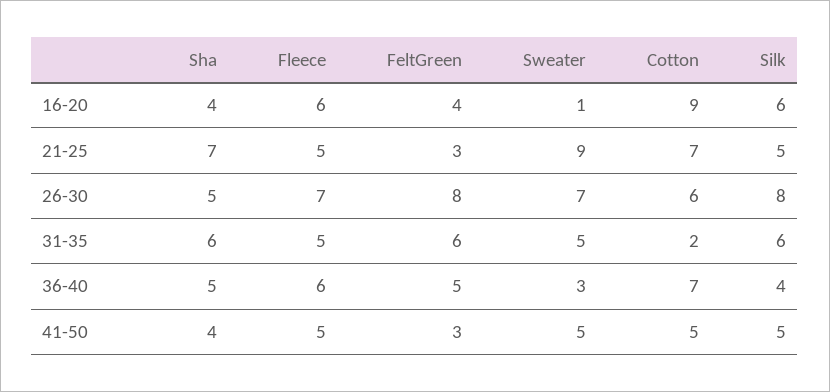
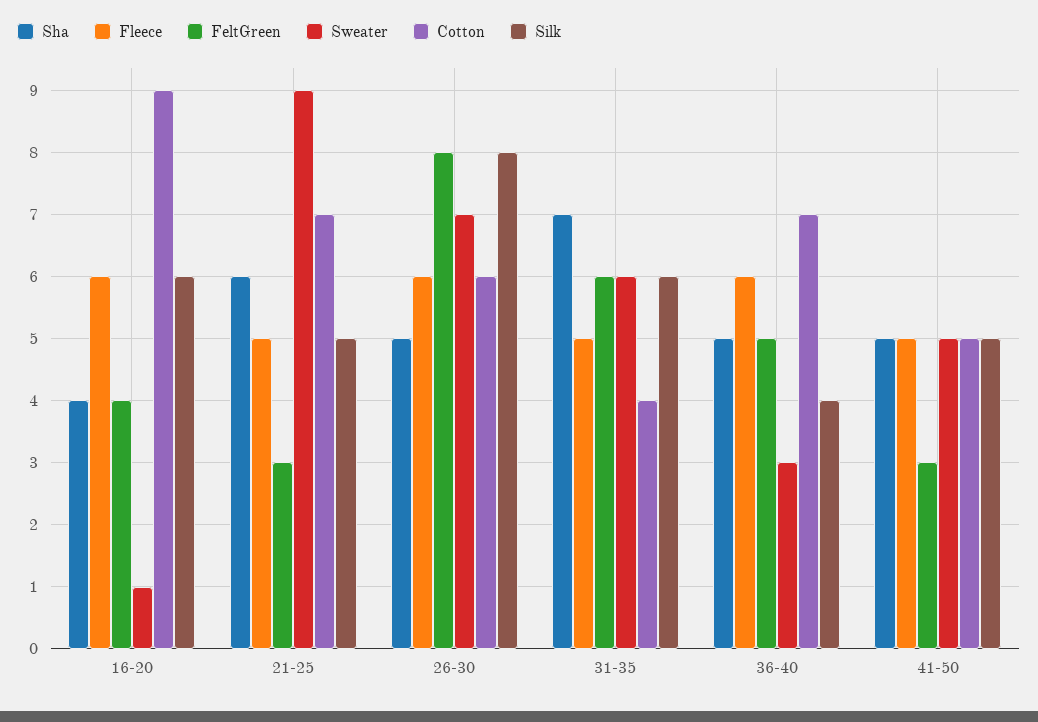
  {
    "Sha": {
      "16-20": 4,
-     "21-25": 7,
+     "21-25": 6,
      "26-30": 5,
-     "31-35": 6,
+     "31-35": 7,
      "36-40": 5,
-     "41-50": 4
+     "41-50": 5
    },
    "Fleece": {
      "16-20": 6,
      "21-25": 5,
-     "26-30": 7,
+     "26-30": 6,
      "31-35": 5,
      "36-40": 6,
      "41-50": 5
    },
    "FeltGreen": {
      "16-20": 4,
      "21-25": 3,
      "26-30": 8,
      "31-35": 6,
      "36-40": 5,
      "41-50": 3
    },
    "Sweater": {
      "16-20": 1,
      "21-25": 9,
      "26-30": 7,
-     "31-35": 5,
+     "31-35": 6,
      "36-40": 3,
      "41-50": 5
    },
    "Cotton": {
      "16-20": 9,
      "21-25": 7,
      "26-30": 6,
-     "31-35": 2,
+     "31-35": 4,
      "36-40": 7,
      "41-50": 5
    },
    "Silk": {
      "16-20": 6,
      "21-25": 5,
      "26-30": 8,
      "31-35": 6,
      "36-40": 4,
      "41-50": 5
    }
  }

